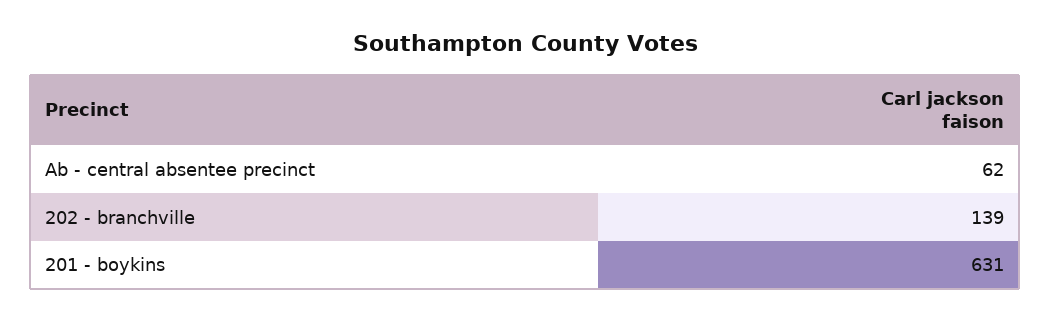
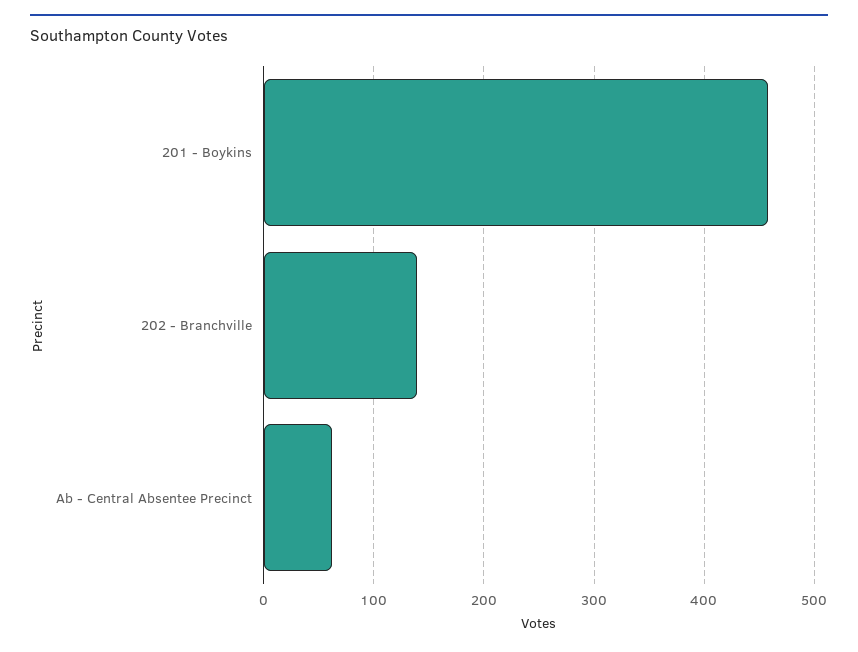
  {
    "Ab - central absentee precinct": 62,
    "202 - branchville": 139,
-   "201 - boykins": 631
+   "201 - boykins": 460
  }

